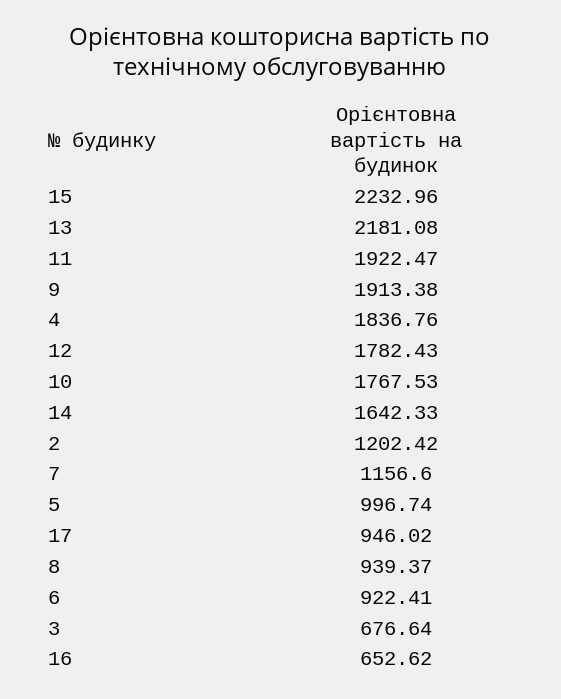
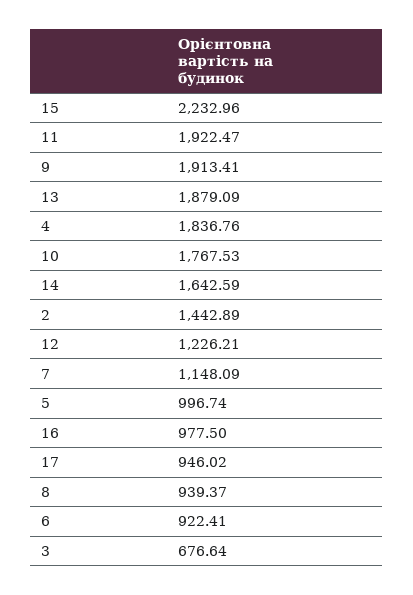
  {
    "15": 2232.96,
-   "13": 2181.08,
+   "13": 1879.09,
    "11": 1922.47,
-   "9": 1913.38,
+   "9": 1913.41,
    "4": 1836.76,
-   "12": 1782.43,
+   "12": 1226.21,
    "10": 1767.53,
-   "14": 1642.33,
+   "14": 1642.59,
-   "2": 1202.42,
+   "2": 1442.89,
-   "7": 1156.6,
+   "7": 1148.09,
    "5": 996.74,
    "17": 946.02,
    "8": 939.37,
    "6": 922.41,
    "3": 676.64,
-   "16": 652.62
+   "16": 977.5
  }

